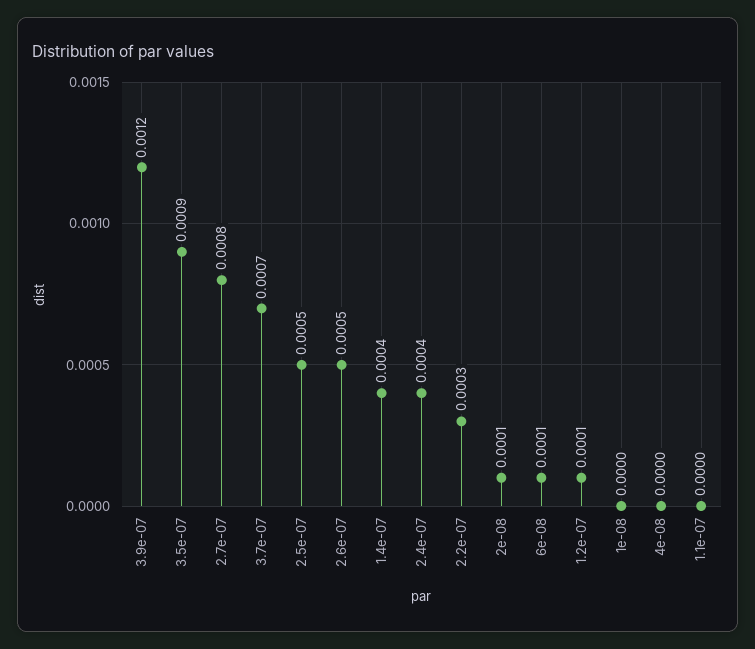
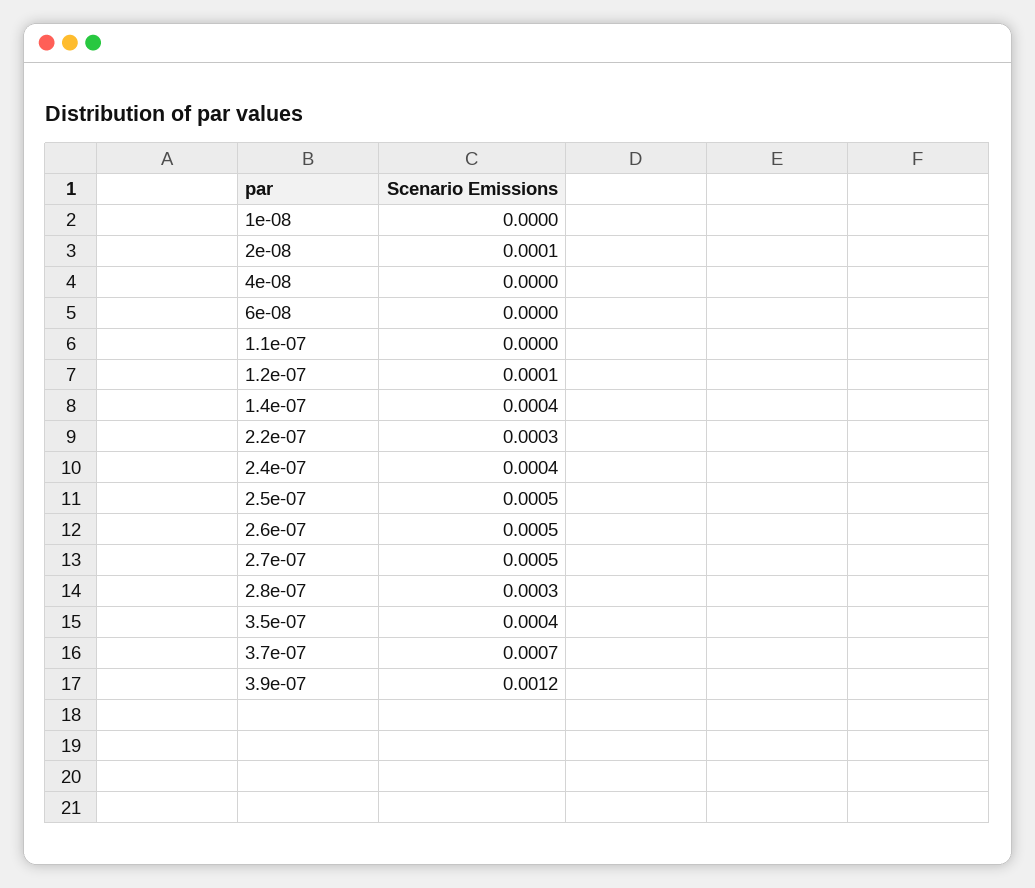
  {
    "3.9e-07": 0.0012,
-   "3.5e-07": 0.0009,
+   "3.5e-07": 0.0004,
-   "2.7e-07": 0.0008,
+   "2.7e-07": 0.0005,
    "3.7e-07": 0.0007,
    "2.5e-07": 0.0005,
    "2.6e-07": 0.0005,
    "1.4e-07": 0.0004,
    "2.4e-07": 0.0004,
    "2.2e-07": 0.0003,
    "2e-08": 0.0001,
-   "6e-08": 0.0001,
+   "6e-08": 0,
    "1.2e-07": 0.0001,
    "1e-08": 0,
    "4e-08": 0,
-   "1.1e-07": 0
+   "1.1e-07": 0,
+   "2.8e-07": 0.0003
  }

